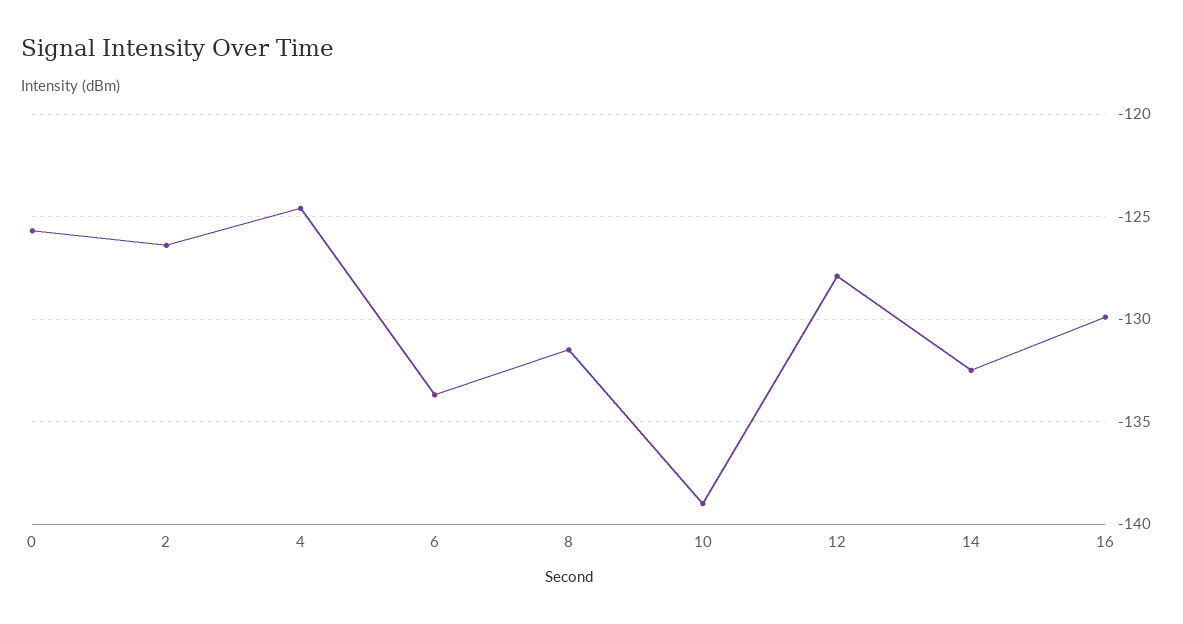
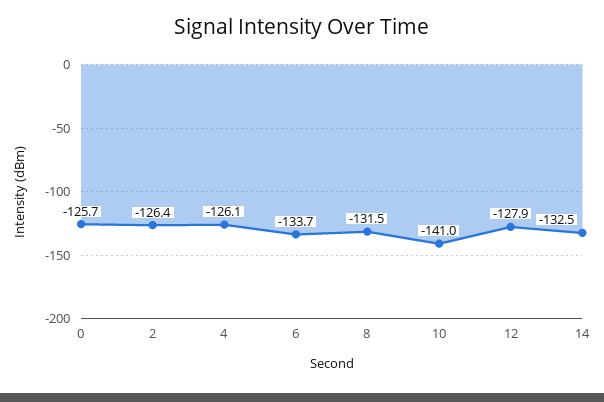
  {
    "0": -125.7,
    "2": -126.4,
-   "4": -124.5,
+   "4": -126.1,
    "6": -133.7,
    "8": -131.5,
-   "10": -139,
+   "10": -141,
    "12": -127.9,
-   "14": -132.5,
+   "14": -132.5
-   "16": -130
  }

